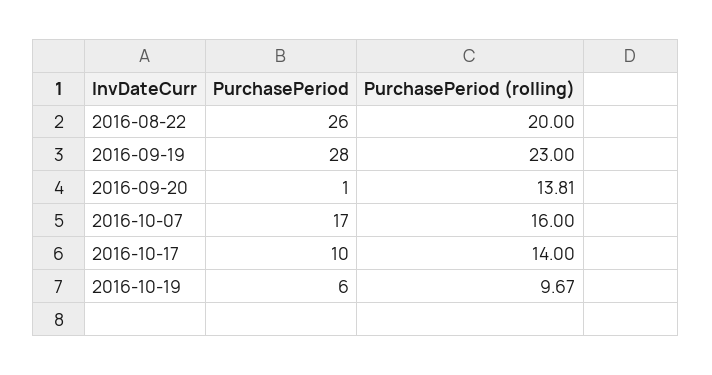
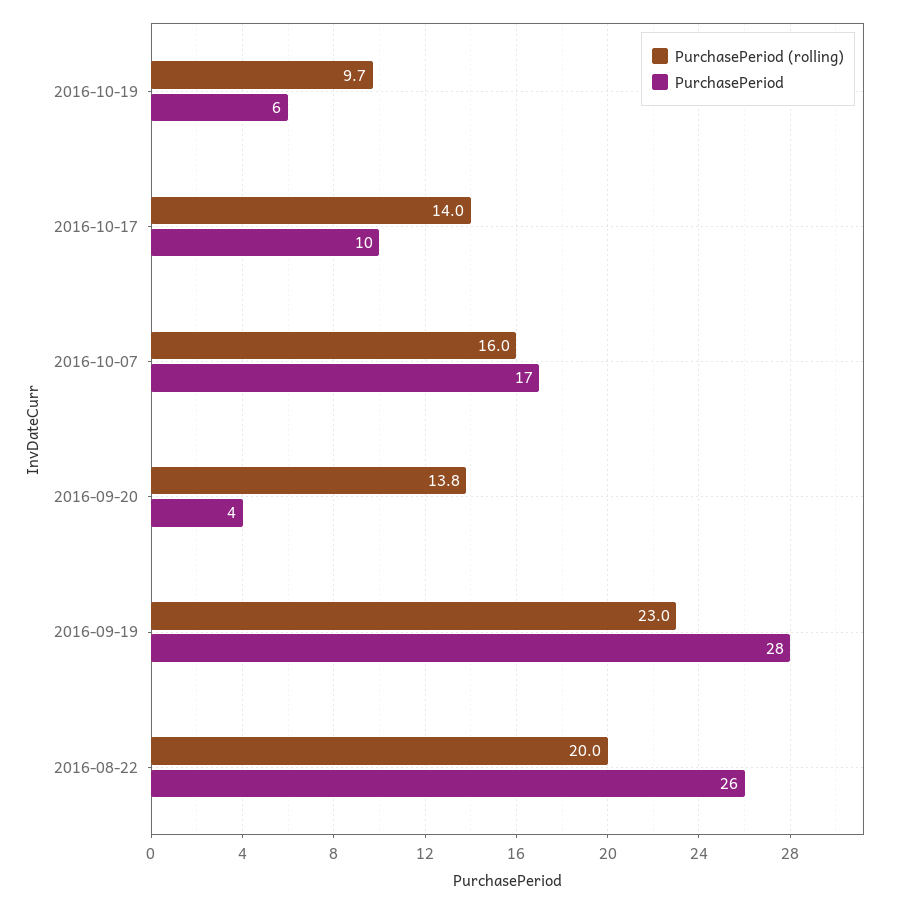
  {
    "PurchasePeriod": {
      "2016-08-22": 26,
      "2016-09-19": 28,
-     "2016-09-20": 1,
+     "2016-09-20": 4,
      "2016-10-07": 17,
      "2016-10-17": 10,
      "2016-10-19": 6
    },
    "PurchasePeriod (rolling)": {
      "2016-08-22": 20,
      "2016-09-19": 23,
      "2016-09-20": 13.81,
      "2016-10-07": 16,
      "2016-10-17": 14,
      "2016-10-19": 9.67
    }
  }

